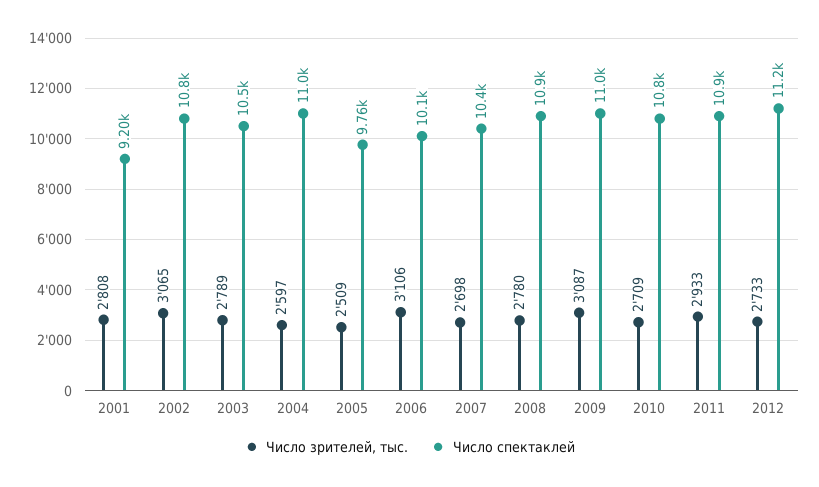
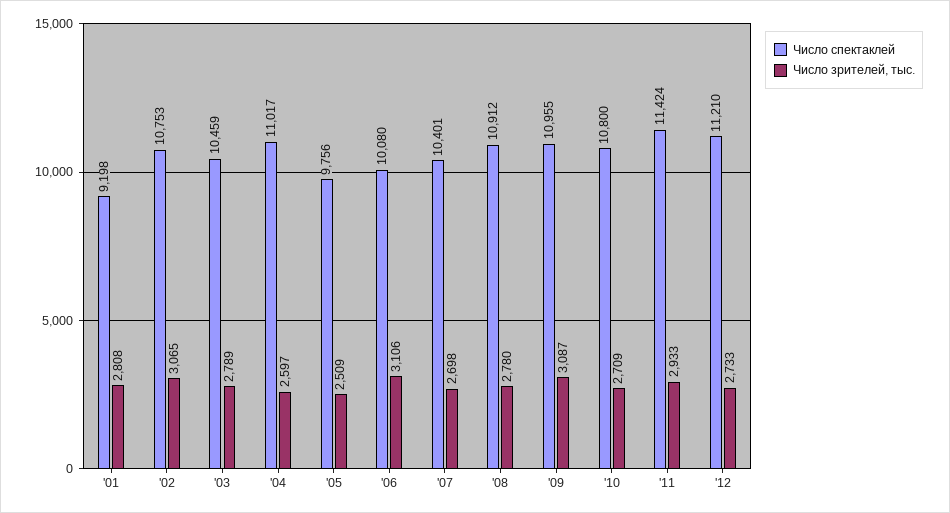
  {
    "Число зрителей, тыс.": {
      "2001": 2808,
      "2002": 3065,
      "2003": 2789,
      "2004": 2597,
      "2005": 2509,
      "2006": 3106,
      "2007": 2698,
      "2008": 2780,
      "2009": 3087,
      "2010": 2709,
      "2011": 2933,
      "2012": 2733
    },
    "Число спектаклей": {
      "2001": 9198,
      "2002": 10753,
      "2003": 10459,
      "2004": 11017,
      "2005": 9756,
      "2006": 10080,
      "2007": 10401,
      "2008": 10912,
      "2009": 10955,
      "2010": 10800,
-     "2011": 10900,
+     "2011": 11424,
      "2012": 11210
    }
  }

